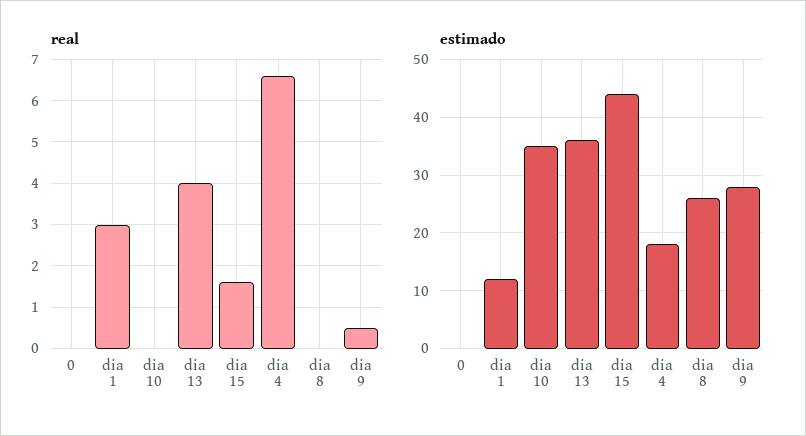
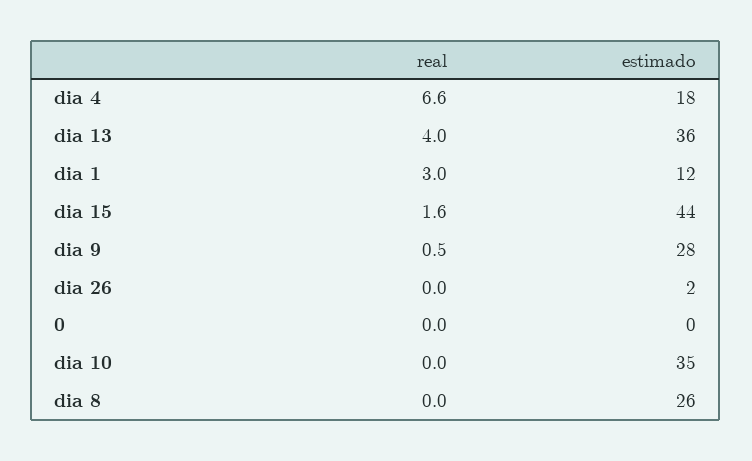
  {
    "real": {
      "0": 0,
      "dia 1": 3,
      "dia 10": 0,
      "dia 13": 4,
      "dia 15": 1.6,
      "dia 4": 6.6,
      "dia 8": 0,
-     "dia 9": 0.5
+     "dia 9": 0.5,
+     "dia 26": 0
    },
    "estimado": {
      "0": 0,
      "dia 1": 12,
      "dia 10": 35,
      "dia 13": 36,
      "dia 15": 44,
      "dia 4": 18,
      "dia 8": 26,
-     "dia 9": 28
+     "dia 9": 28,
+     "dia 26": 2
    }
  }

